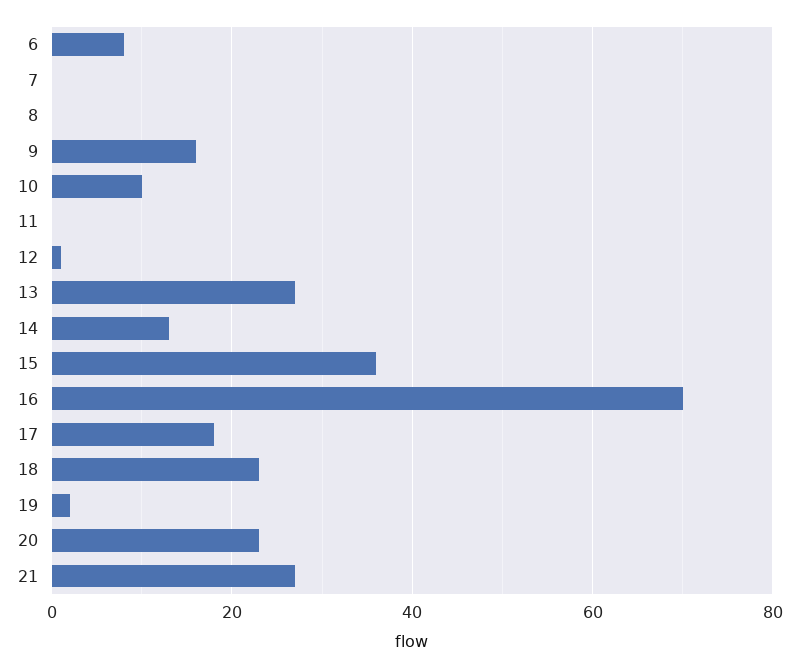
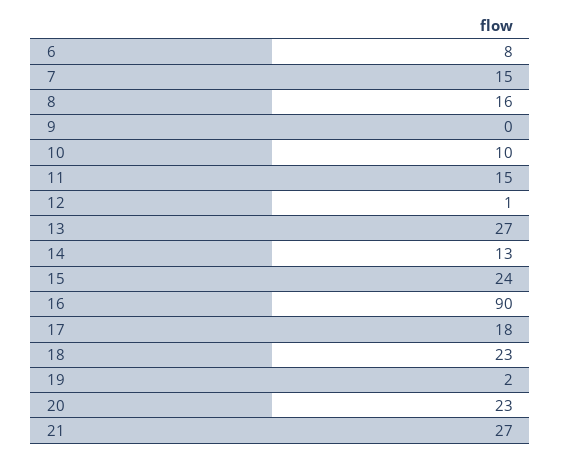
  {
    "6": 8,
-   "7": 0,
+   "7": 15,
-   "8": 0,
+   "8": 16,
-   "9": 15,
+   "9": 0,
    "10": 10,
-   "11": 0,
+   "11": 15,
    "12": 1,
    "13": 27,
    "14": 13,
-   "15": 35,
+   "15": 24,
-   "16": 70,
+   "16": 90,
    "17": 18,
    "18": 23,
    "19": 2,
    "20": 23,
    "21": 27
  }

